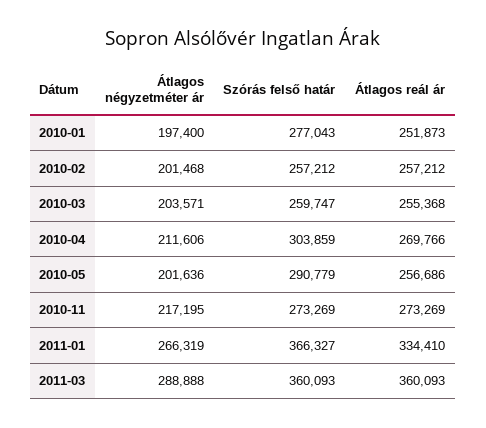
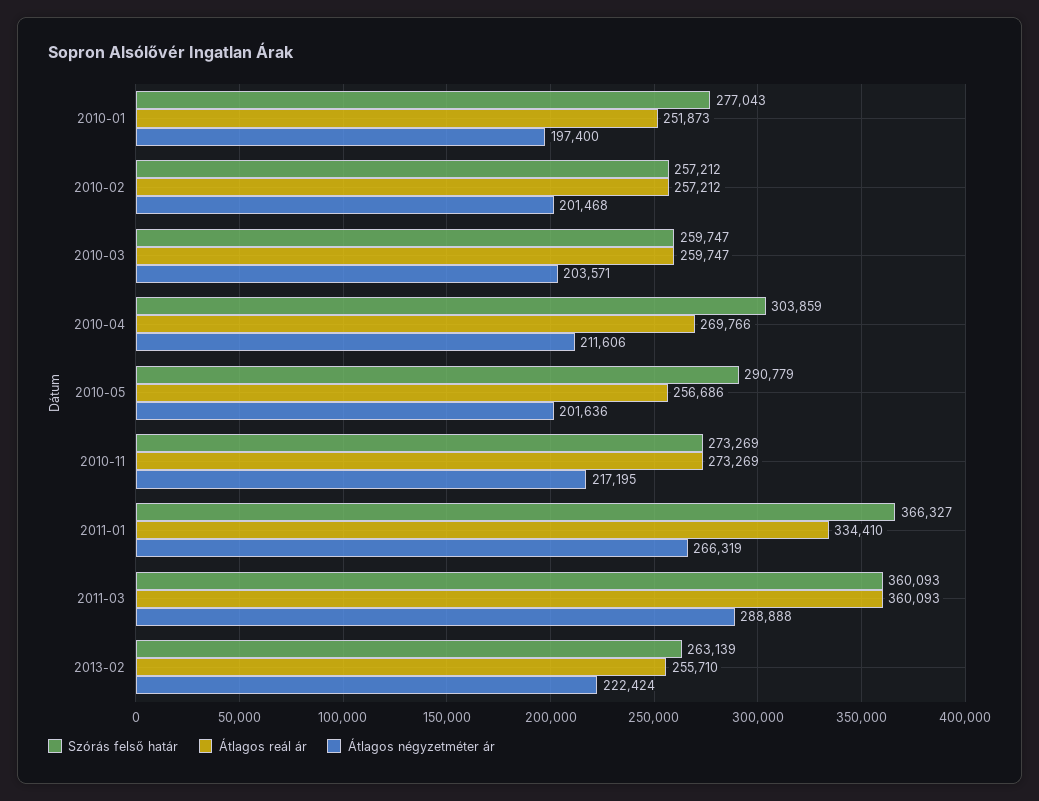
  {
    "Átlagos négyzetméter ár": {
      "2010-01": 197400,
      "2010-02": 201468,
      "2010-03": 203571,
      "2010-04": 211606,
      "2010-05": 201636,
      "2010-11": 217195,
      "2011-01": 266319,
-     "2011-03": 288888
+     "2011-03": 288888,
+     "2013-02": 222424
    },
    "Szórás felső határ": {
      "2010-01": 277043,
      "2010-02": 257212,
      "2010-03": 259747,
      "2010-04": 303859,
      "2010-05": 290779,
      "2010-11": 273269,
      "2011-01": 366327,
-     "2011-03": 360093
+     "2011-03": 360093,
+     "2013-02": 263139
    },
    "Átlagos reál ár": {
      "2010-01": 251873,
      "2010-02": 257212,
-     "2010-03": 255368,
+     "2010-03": 259747,
      "2010-04": 269766,
      "2010-05": 256686,
      "2010-11": 273269,
      "2011-01": 334410,
-     "2011-03": 360093
+     "2011-03": 360093,
+     "2013-02": 255710
    }
  }

